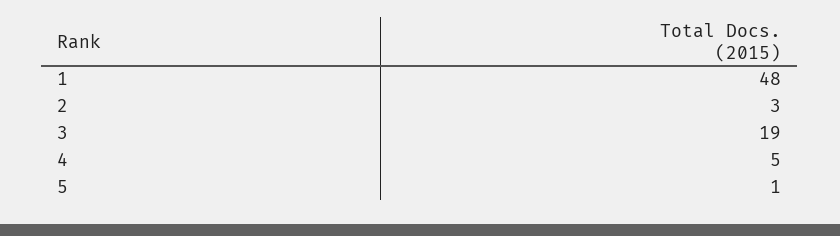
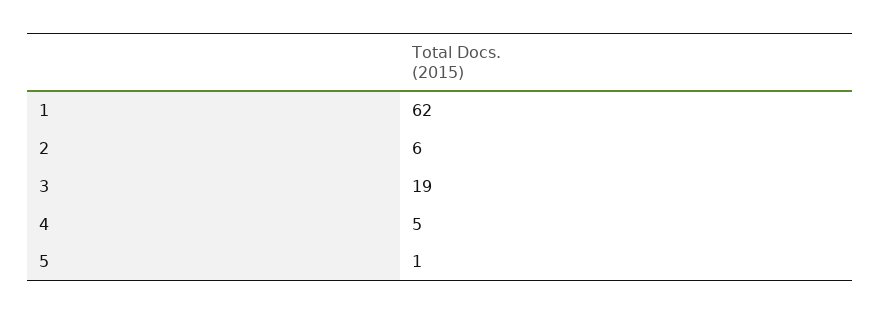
  {
-   "1": 48,
+   "1": 62,
-   "2": 3,
+   "2": 6,
    "3": 19,
    "4": 5,
    "5": 1
  }

